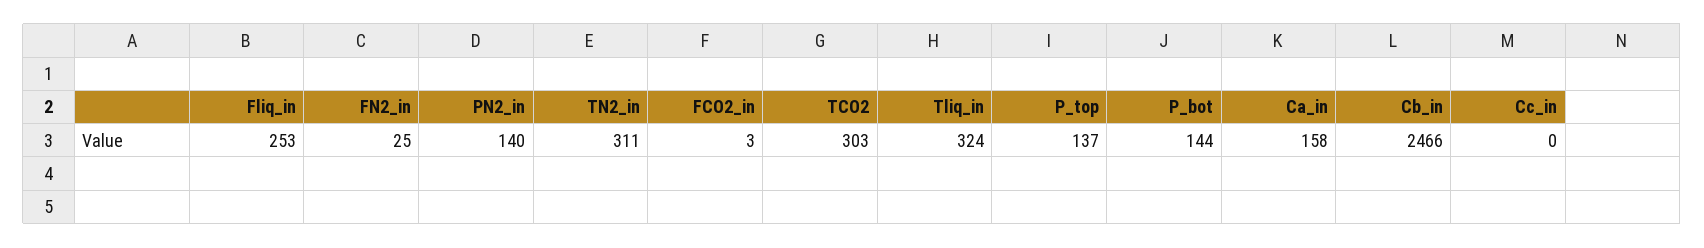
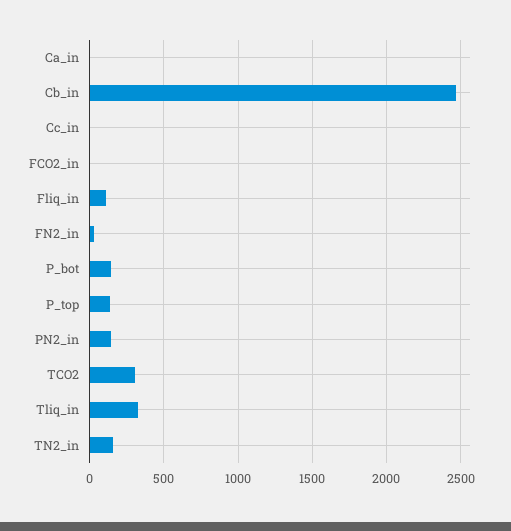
  {
-   "Fliq_in": 253,
+   "Fliq_in": 100,
    "FN2_in": 25,
    "PN2_in": 140,
-   "TN2_in": 311,
+   "TN2_in": 150,
    "FCO2_in": 3,
    "TCO2": 303,
    "Tliq_in": 324,
    "P_top": 137,
    "P_bot": 144,
-   "Ca_in": 158,
+   "Ca_in": 0,
    "Cb_in": 2466,
    "Cc_in": 0
  }

